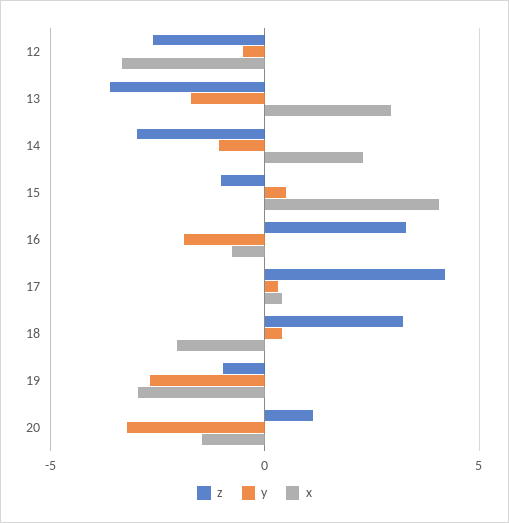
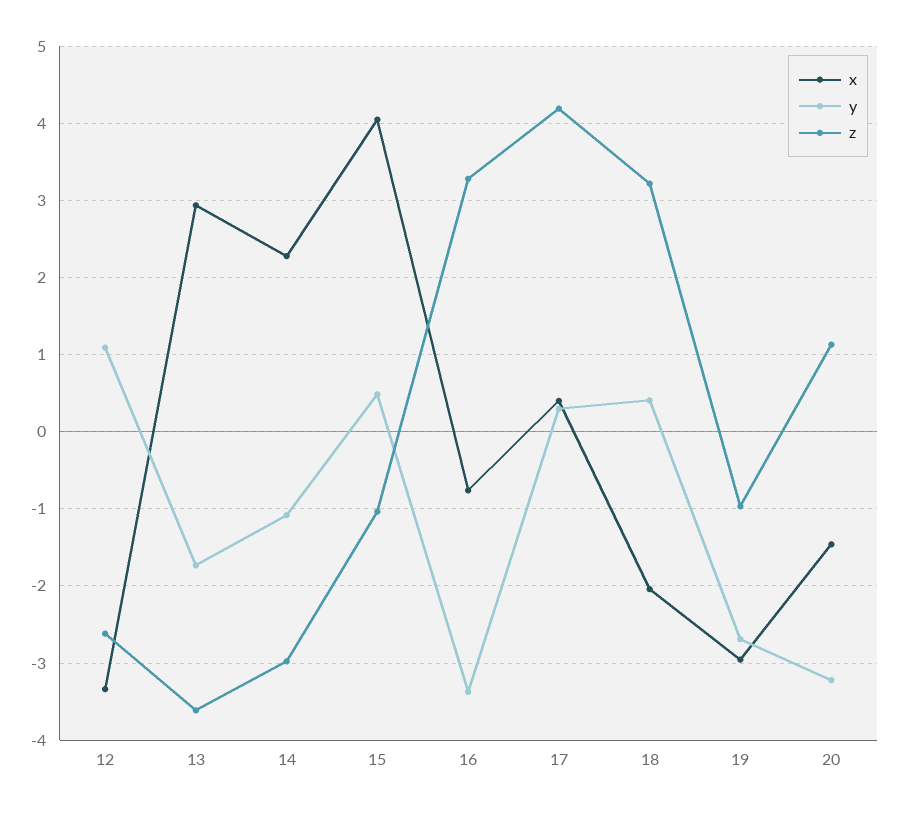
  {
    "z": {
      "12": -2.6,
      "13": -3.6,
      "14": -3,
      "15": -1,
      "16": 3.3,
      "17": 4.2,
      "18": 3.2,
      "19": -1,
      "20": 1.1
    },
    "y": {
-     "12": -0.5,
+     "12": 1.1,
      "13": -1.7,
      "14": -1.1,
      "15": 0.5,
-     "16": -2,
+     "16": -3.4,
      "17": 0.3,
      "18": 0.4,
      "19": -2.7,
      "20": -3.2
    },
    "x": {
      "12": -3.3,
      "13": 2.9,
      "14": 2.3,
      "15": 4,
      "16": -0.8,
      "17": 0.4,
      "18": -2,
      "19": -3,
      "20": -1.5
    }
  }

